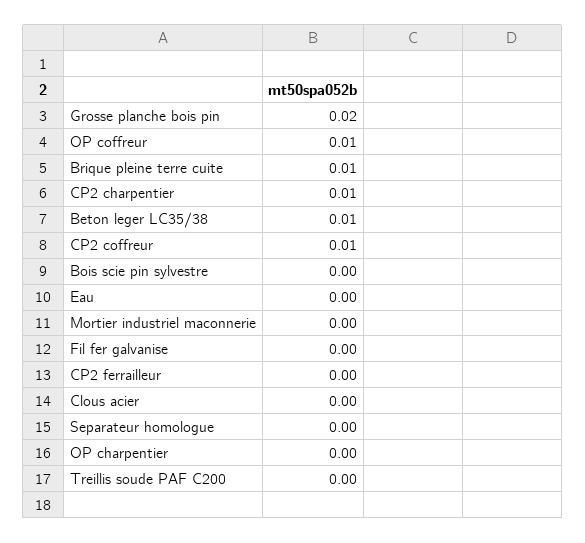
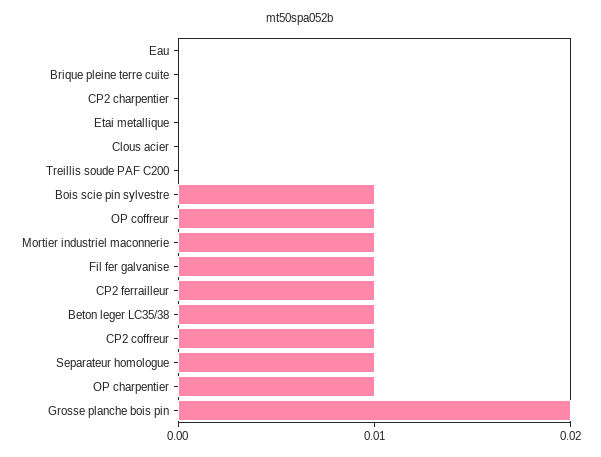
  {
    "Grosse planche bois pin": 0.02,
    "OP coffreur": 0.01,
-   "Brique pleine terre cuite": 0.01,
+   "Brique pleine terre cuite": 0,
-   "CP2 charpentier": 0.01,
+   "CP2 charpentier": 0,
    "Beton leger LC35/38": 0.01,
    "CP2 coffreur": 0.01,
-   "Bois scie pin sylvestre": 0,
+   "Bois scie pin sylvestre": 0.01,
    "Eau": 0,
-   "Mortier industriel maconnerie": 0,
+   "Mortier industriel maconnerie": 0.01,
-   "Fil fer galvanise": 0,
+   "Fil fer galvanise": 0.01,
-   "CP2 ferrailleur": 0,
+   "CP2 ferrailleur": 0.01,
    "Clous acier": 0,
-   "Separateur homologue": 0,
+   "Separateur homologue": 0.01,
-   "OP charpentier": 0,
+   "OP charpentier": 0.01,
-   "Treillis soude PAF C200": 0
+   "Treillis soude PAF C200": 0,
+   "Etai metallique": 0
  }

